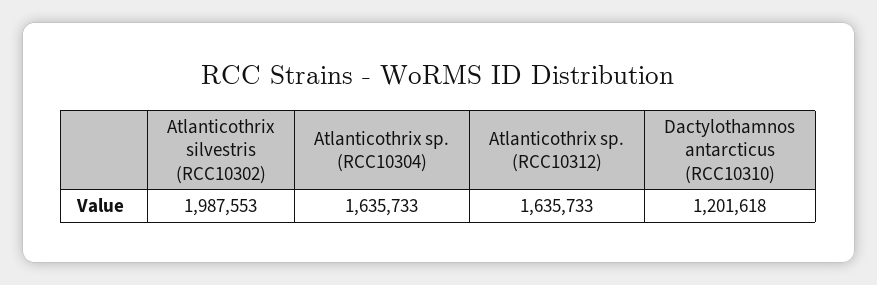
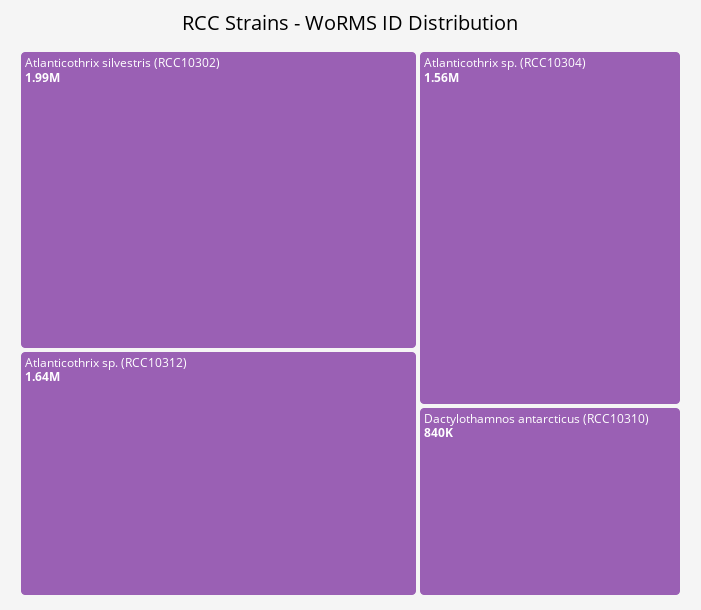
  {
    "Atlanticothrix silvestris (RCC10302)": 1987553,
-   "Atlanticothrix sp. (RCC10304)": 1635733,
+   "Atlanticothrix sp. (RCC10304)": 1560000,
    "Atlanticothrix sp. (RCC10312)": 1635733,
-   "Dactylothamnos antarcticus (RCC10310)": 1201618
+   "Dactylothamnos antarcticus (RCC10310)": 840000
  }

